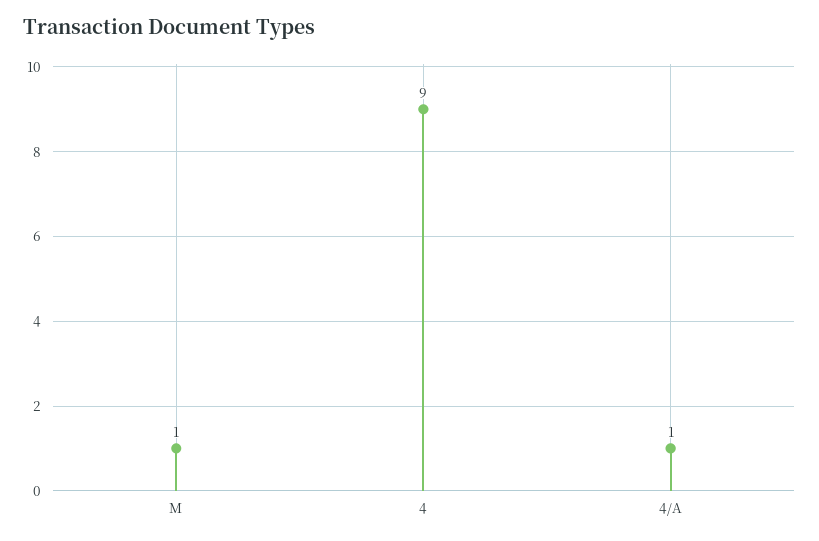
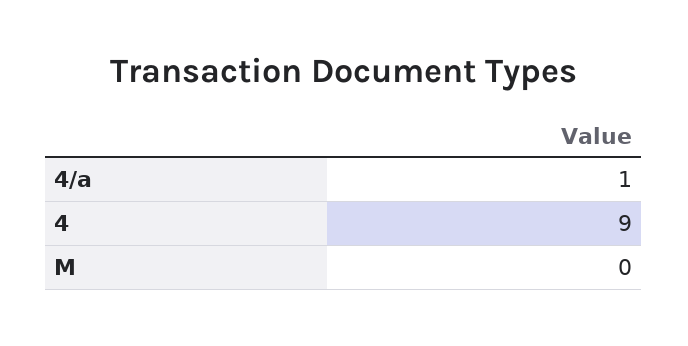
  {
-   "M": 1,
+   "M": 0,
    "4": 9,
    "4/A": 1
  }

